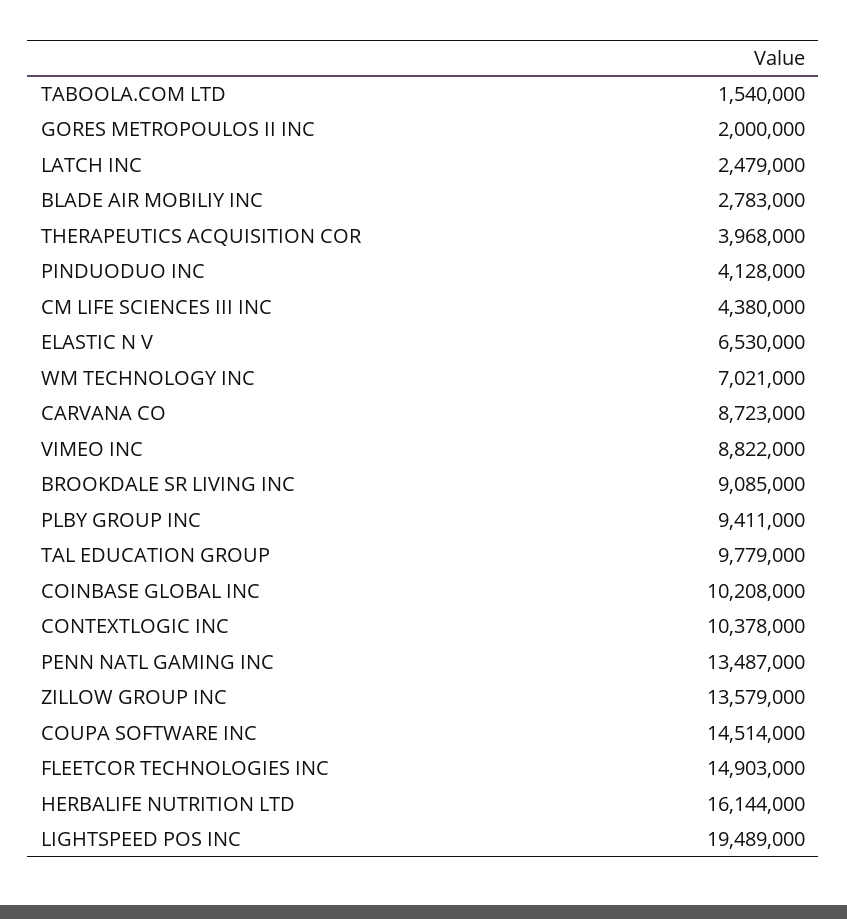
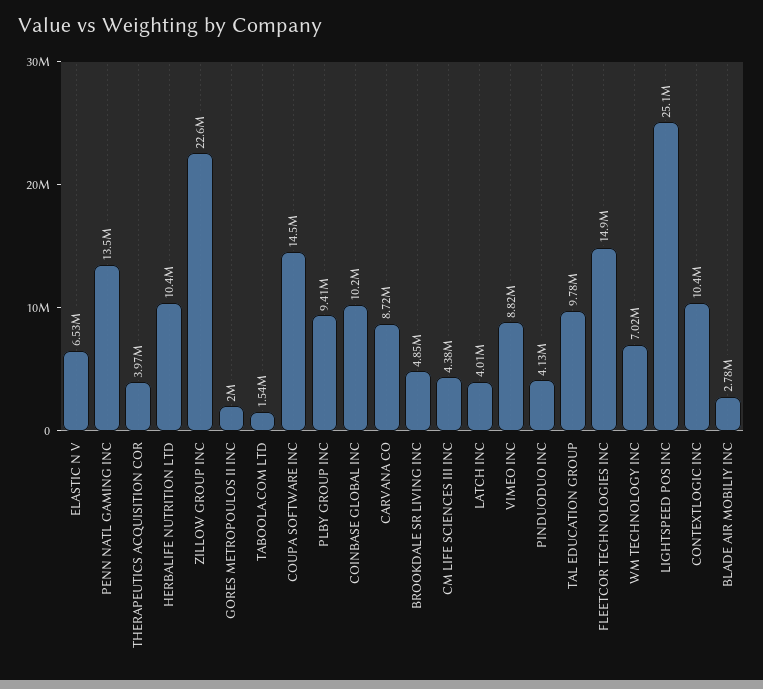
  {
    "TABOOLA.COM LTD": 1540000,
    "GORES METROPOULOS II INC": 2000000,
-   "LATCH INC": 2479000,
+   "LATCH INC": 4010000,
    "BLADE AIR MOBILIY INC": 2783000,
    "THERAPEUTICS ACQUISITION COR": 3968000,
    "PINDUODUO INC": 4128000,
    "CM LIFE SCIENCES III INC": 4380000,
    "ELASTIC N V": 6530000,
    "WM TECHNOLOGY INC": 7021000,
    "CARVANA CO": 8723000,
    "VIMEO INC": 8822000,
-   "BROOKDALE SR LIVING INC": 9085000,
+   "BROOKDALE SR LIVING INC": 4850000,
    "PLBY GROUP INC": 9411000,
    "TAL EDUCATION GROUP": 9779000,
    "COINBASE GLOBAL INC": 10208000,
    "CONTEXTLOGIC INC": 10378000,
    "PENN NATL GAMING INC": 13487000,
-   "ZILLOW GROUP INC": 13579000,
+   "ZILLOW GROUP INC": 22600000,
    "COUPA SOFTWARE INC": 14514000,
    "FLEETCOR TECHNOLOGIES INC": 14903000,
-   "HERBALIFE NUTRITION LTD": 16144000,
+   "HERBALIFE NUTRITION LTD": 10400000,
-   "LIGHTSPEED POS INC": 19489000
+   "LIGHTSPEED POS INC": 25100000
  }

